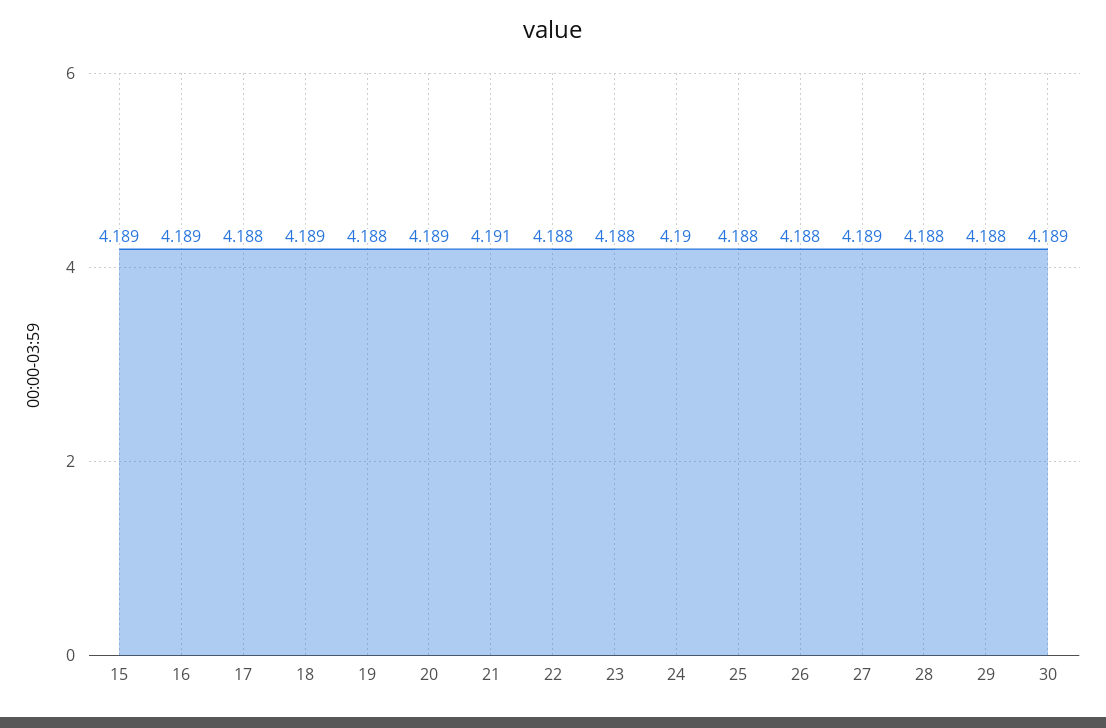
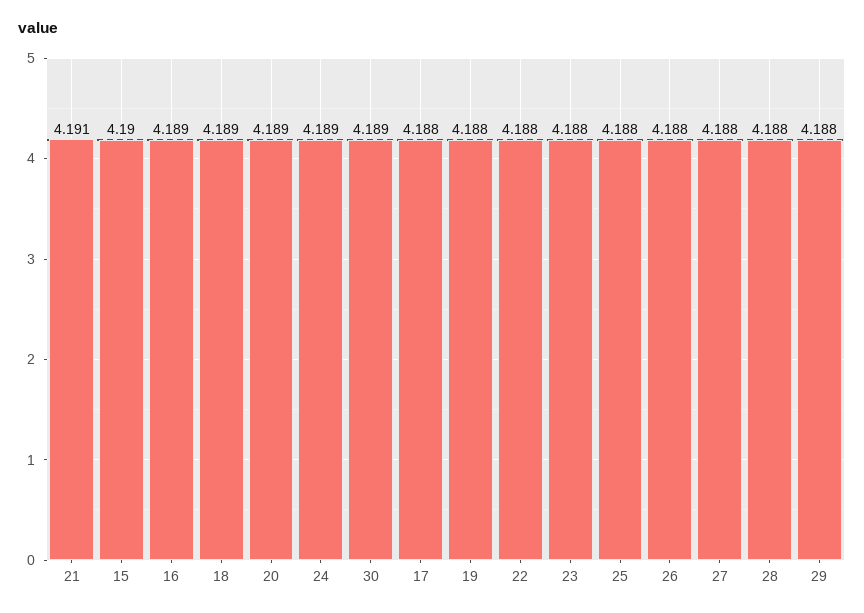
  {
-   "15": 4.189,
+   "15": 4.19,
    "16": 4.189,
    "17": 4.188,
    "18": 4.189,
    "19": 4.188,
    "20": 4.189,
    "21": 4.191,
    "22": 4.188,
    "23": 4.188,
-   "24": 4.19,
+   "24": 4.189,
    "25": 4.188,
    "26": 4.188,
-   "27": 4.189,
+   "27": 4.188,
    "28": 4.188,
    "29": 4.188,
    "30": 4.189
  }

